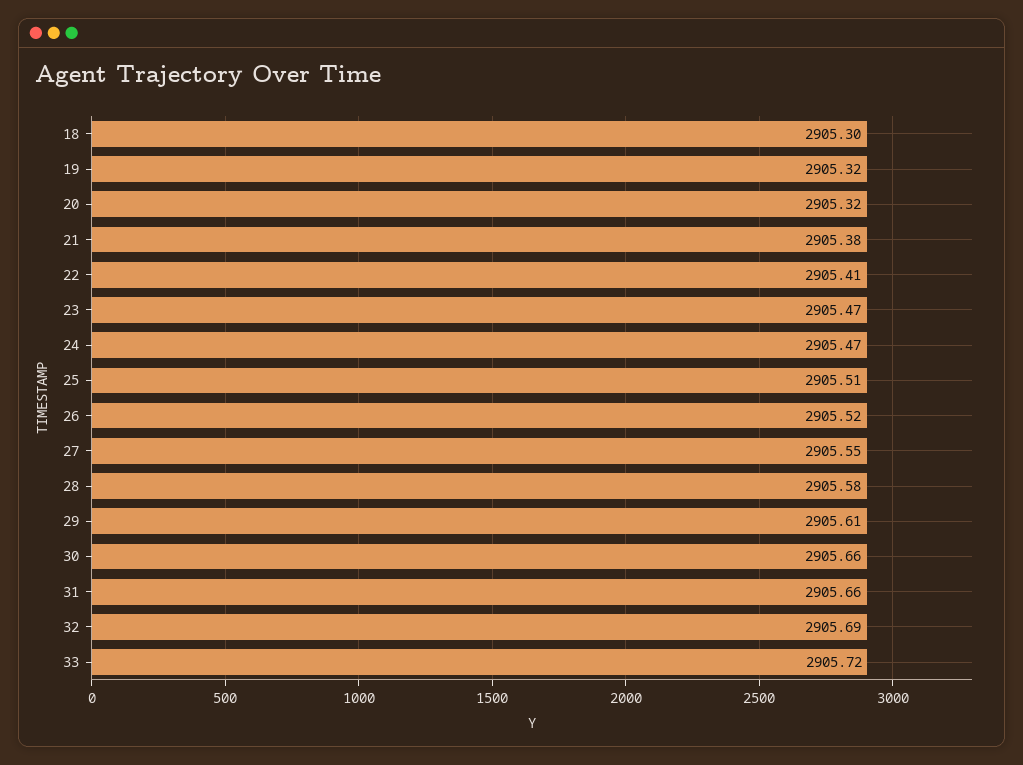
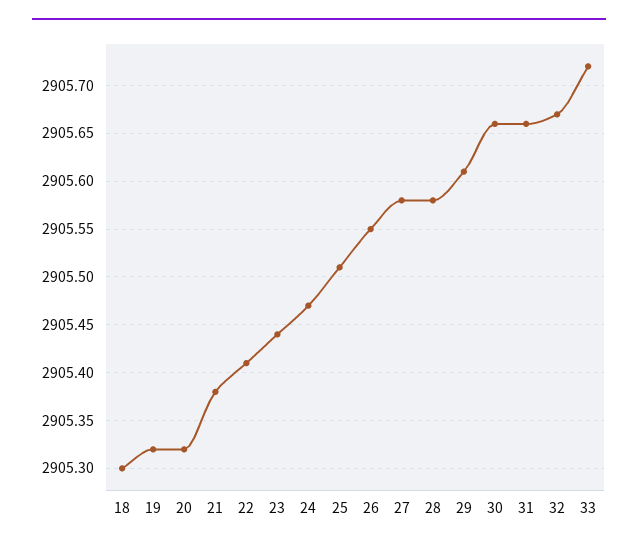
  {
    "18": 2905.3,
    "19": 2905.32,
    "20": 2905.32,
    "21": 2905.38,
    "22": 2905.41,
-   "23": 2905.47,
+   "23": 2905.44,
    "24": 2905.47,
    "25": 2905.51,
-   "26": 2905.52,
+   "26": 2905.55,
-   "27": 2905.55,
+   "27": 2905.58,
    "28": 2905.58,
    "29": 2905.61,
    "30": 2905.66,
    "31": 2905.66,
-   "32": 2905.69,
+   "32": 2905.67,
    "33": 2905.72
  }

